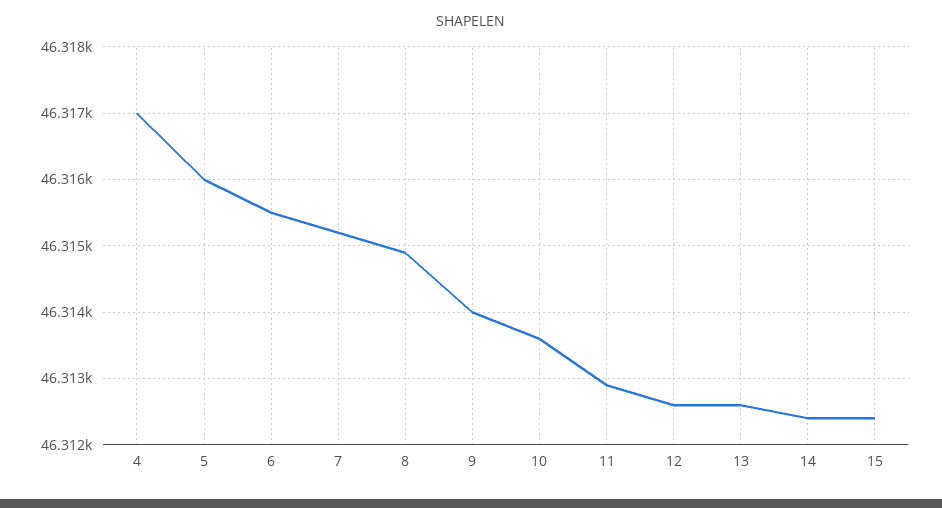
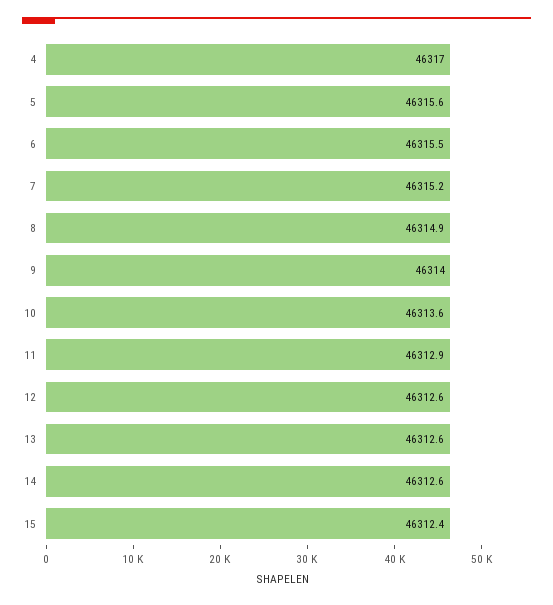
  {
    "4": 46317,
-   "5": 46316,
+   "5": 46315.6,
    "6": 46315.5,
    "7": 46315.2,
    "8": 46314.9,
    "9": 46314,
    "10": 46313.6,
    "11": 46312.9,
    "12": 46312.6,
    "13": 46312.6,
-   "14": 46312.4,
+   "14": 46312.6,
    "15": 46312.4
  }

